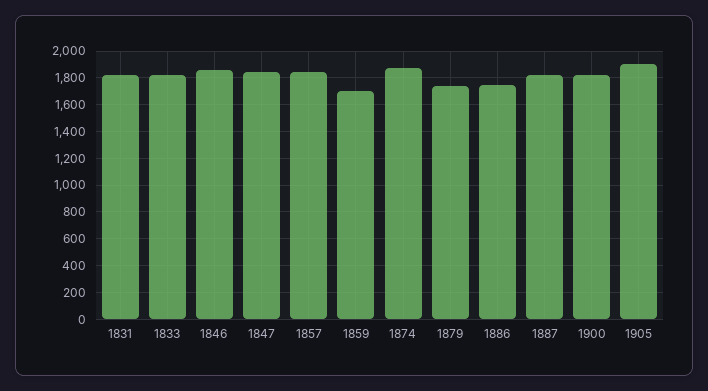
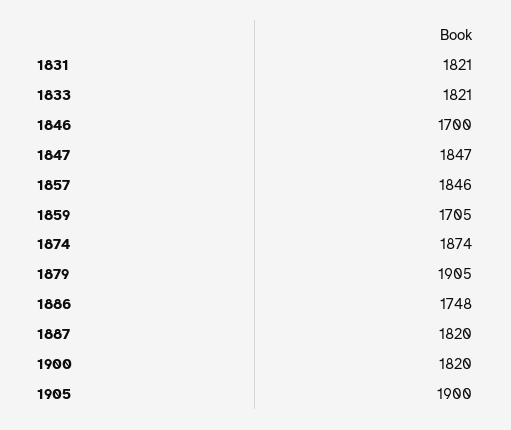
  {
    "1831": 1821,
    "1833": 1821,
-   "1846": 1850,
+   "1846": 1700,
    "1847": 1847,
    "1857": 1846,
    "1859": 1705,
    "1874": 1874,
-   "1879": 1750,
+   "1879": 1905,
    "1886": 1748,
    "1887": 1820,
    "1900": 1820,
    "1905": 1900
  }

